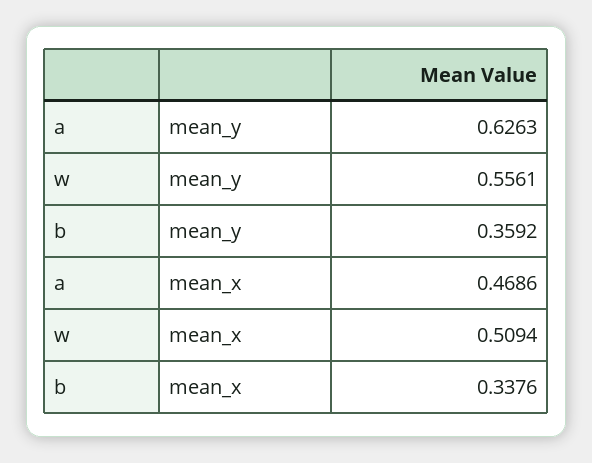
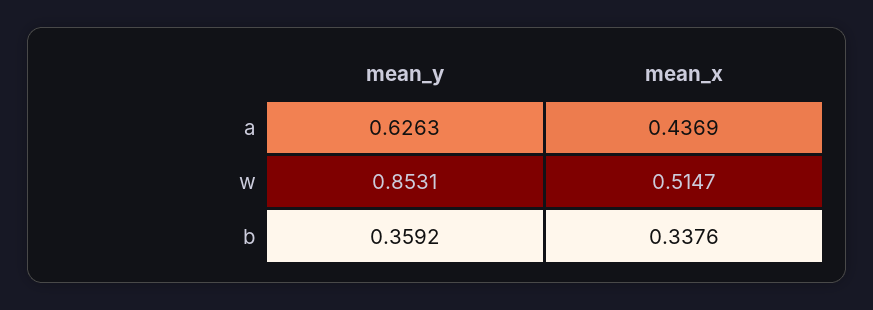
  {
    "a": {
      "mean_y": 0.6263,
-     "mean_x": 0.4686
+     "mean_x": 0.4369
    },
    "w": {
-     "mean_y": 0.5561,
+     "mean_y": 0.8531,
-     "mean_x": 0.5094
+     "mean_x": 0.5147
    },
    "b": {
      "mean_y": 0.3592,
      "mean_x": 0.3376
    }
  }

